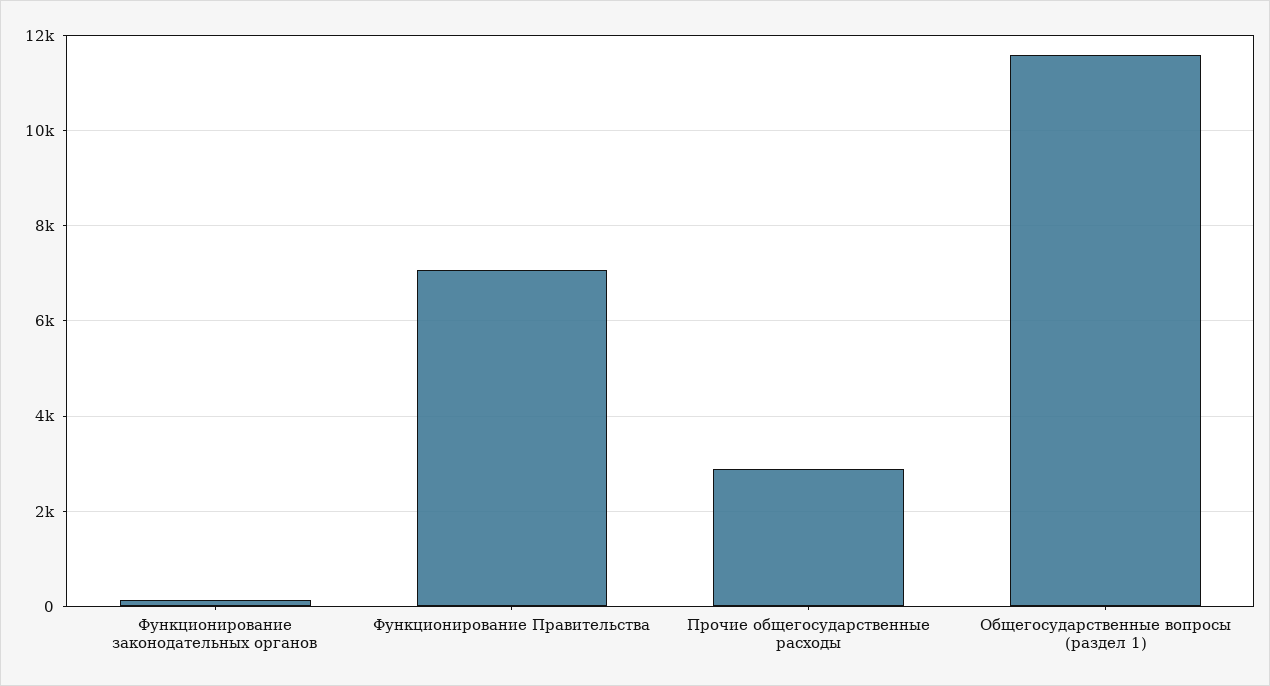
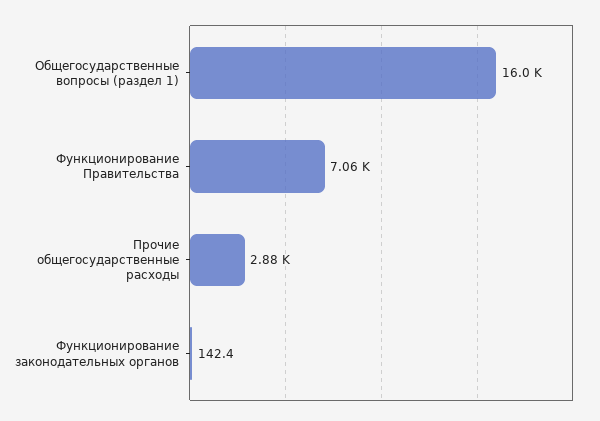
  {
    "Функционирование законодательных органов": 142.4,
    "Функционирование Правительства": 7060,
    "Прочие общегосударственные расходы": 2880,
-   "Общегосударственные вопросы (раздел 1)": 11600
+   "Общегосударственные вопросы (раздел 1)": 16000
  }

